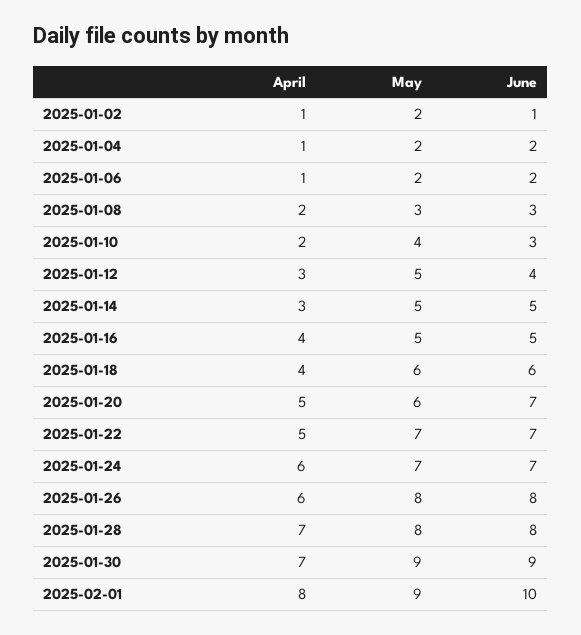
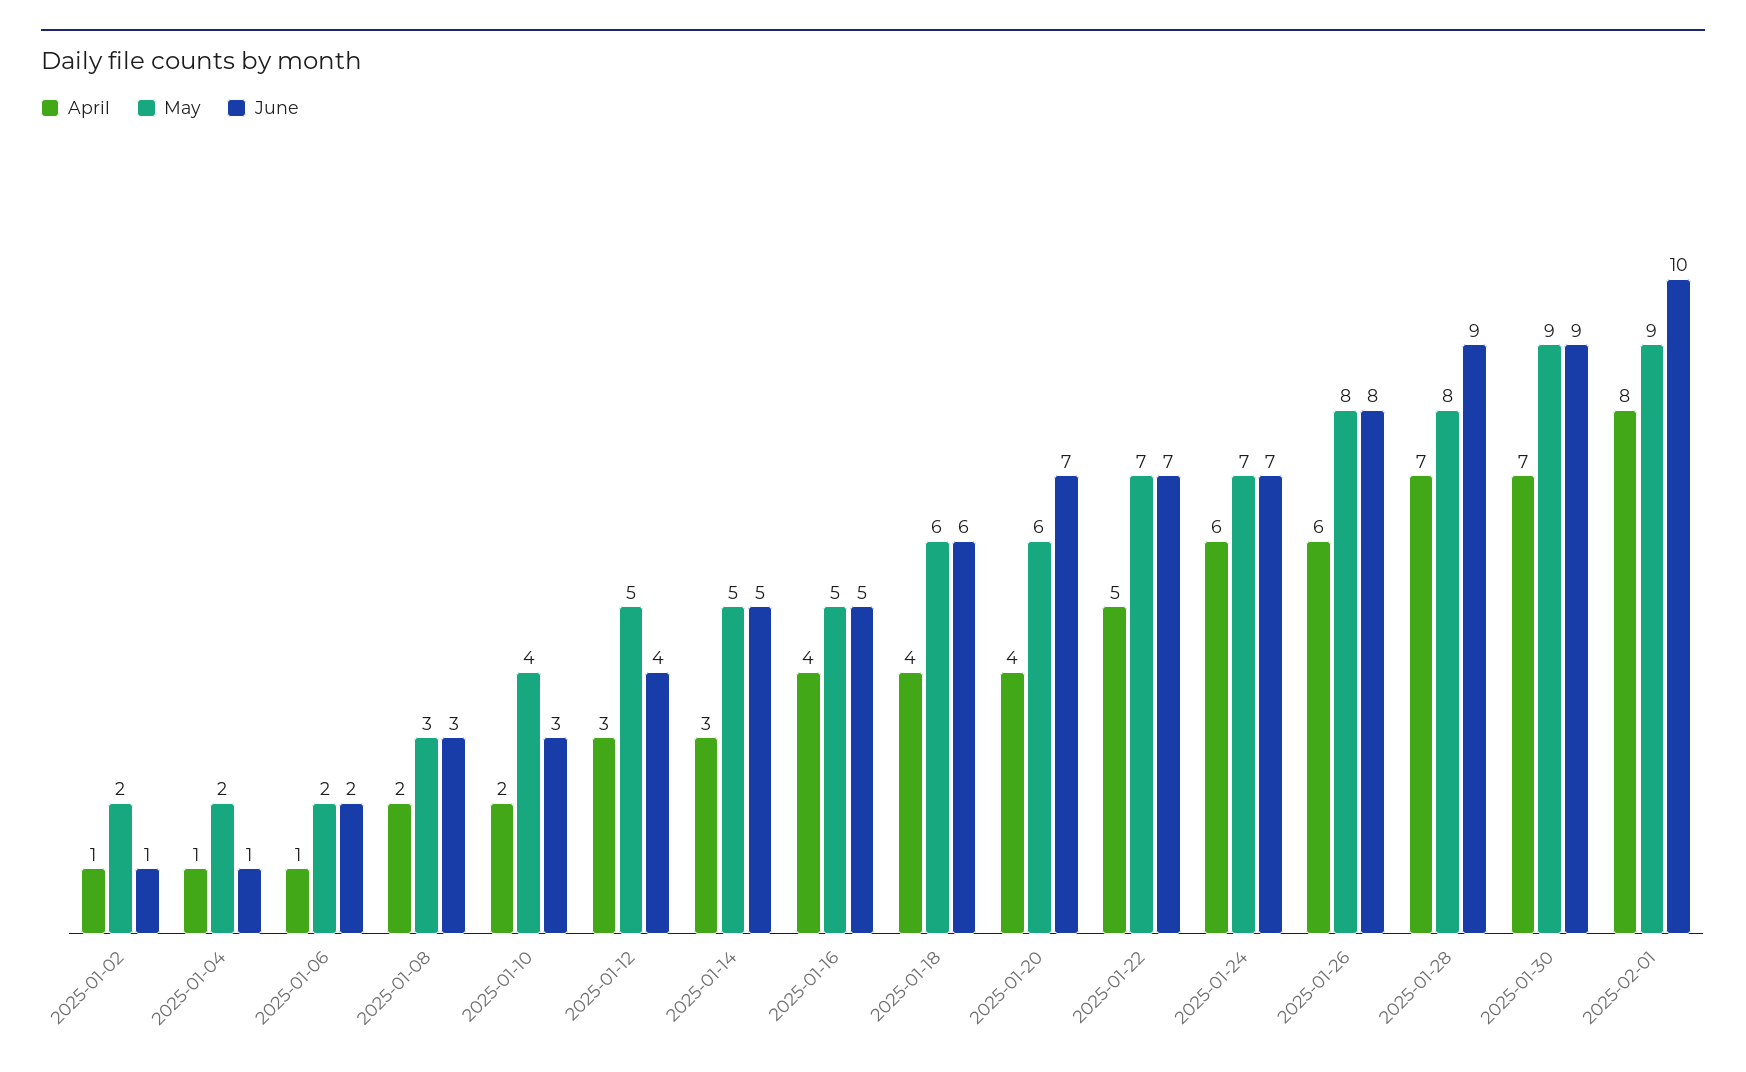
  {
    "April": {
      "2025-01-02": 1,
      "2025-01-04": 1,
      "2025-01-06": 1,
      "2025-01-08": 2,
      "2025-01-10": 2,
      "2025-01-12": 3,
      "2025-01-14": 3,
      "2025-01-16": 4,
      "2025-01-18": 4,
-     "2025-01-20": 5,
+     "2025-01-20": 4,
      "2025-01-22": 5,
      "2025-01-24": 6,
      "2025-01-26": 6,
      "2025-01-28": 7,
      "2025-01-30": 7,
      "2025-02-01": 8
    },
    "May": {
      "2025-01-02": 2,
      "2025-01-04": 2,
      "2025-01-06": 2,
      "2025-01-08": 3,
      "2025-01-10": 4,
      "2025-01-12": 5,
      "2025-01-14": 5,
      "2025-01-16": 5,
      "2025-01-18": 6,
      "2025-01-20": 6,
      "2025-01-22": 7,
      "2025-01-24": 7,
      "2025-01-26": 8,
      "2025-01-28": 8,
      "2025-01-30": 9,
      "2025-02-01": 9
    },
    "June": {
      "2025-01-02": 1,
-     "2025-01-04": 2,
+     "2025-01-04": 1,
      "2025-01-06": 2,
      "2025-01-08": 3,
      "2025-01-10": 3,
      "2025-01-12": 4,
      "2025-01-14": 5,
      "2025-01-16": 5,
      "2025-01-18": 6,
      "2025-01-20": 7,
      "2025-01-22": 7,
      "2025-01-24": 7,
      "2025-01-26": 8,
-     "2025-01-28": 8,
+     "2025-01-28": 9,
      "2025-01-30": 9,
      "2025-02-01": 10
    }
  }

